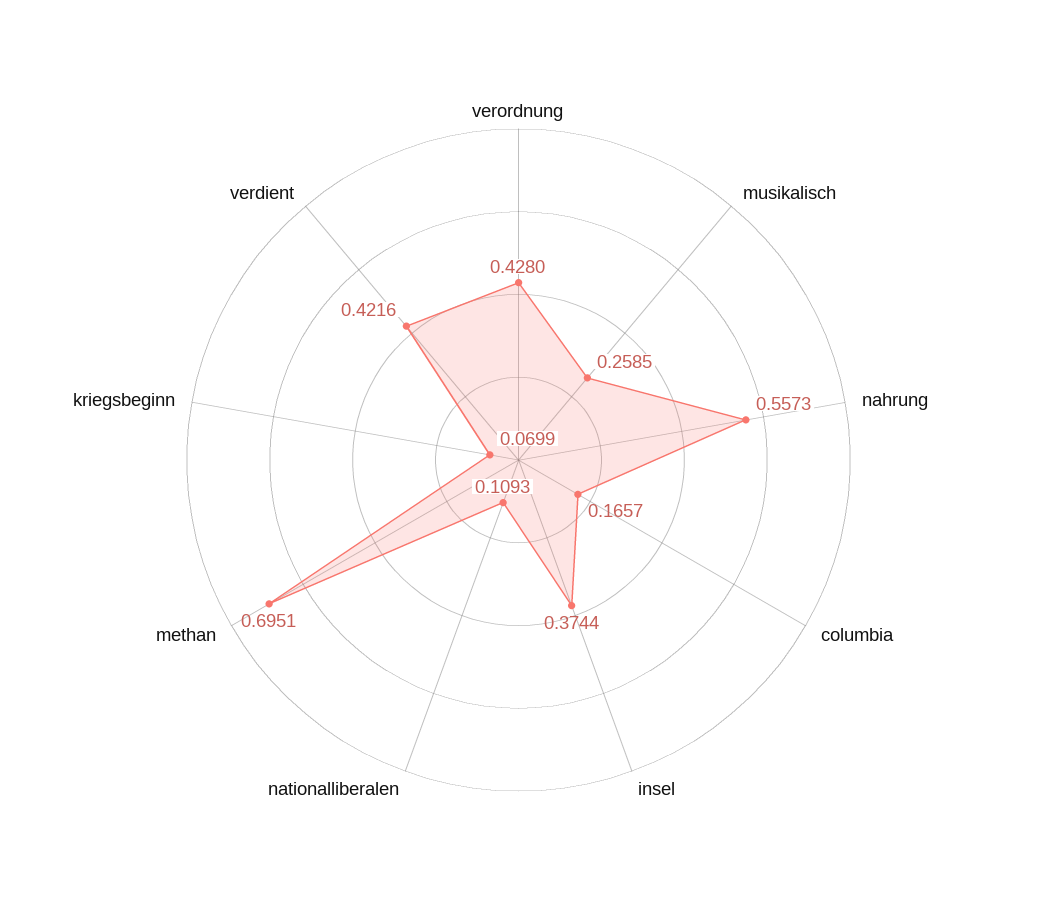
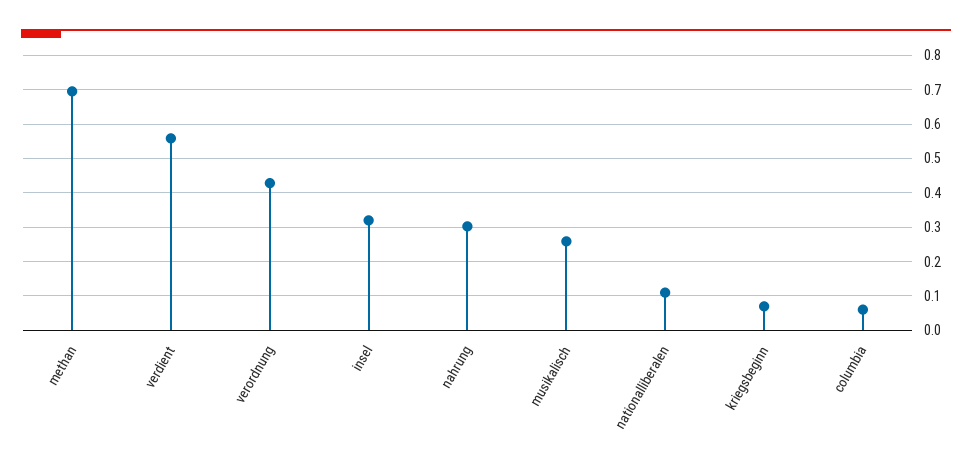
  {
    "verordnung": 0.428,
    "musikalisch": 0.2585,
-   "nahrung": 0.5573,
+   "nahrung": 0.3,
-   "columbia": 0.1657,
+   "columbia": 0.06,
-   "insel": 0.3744,
+   "insel": 0.32,
    "nationalliberalen": 0.1093,
    "methan": 0.6951,
    "kriegsbeginn": 0.0699,
-   "verdient": 0.4216
+   "verdient": 0.56
  }

